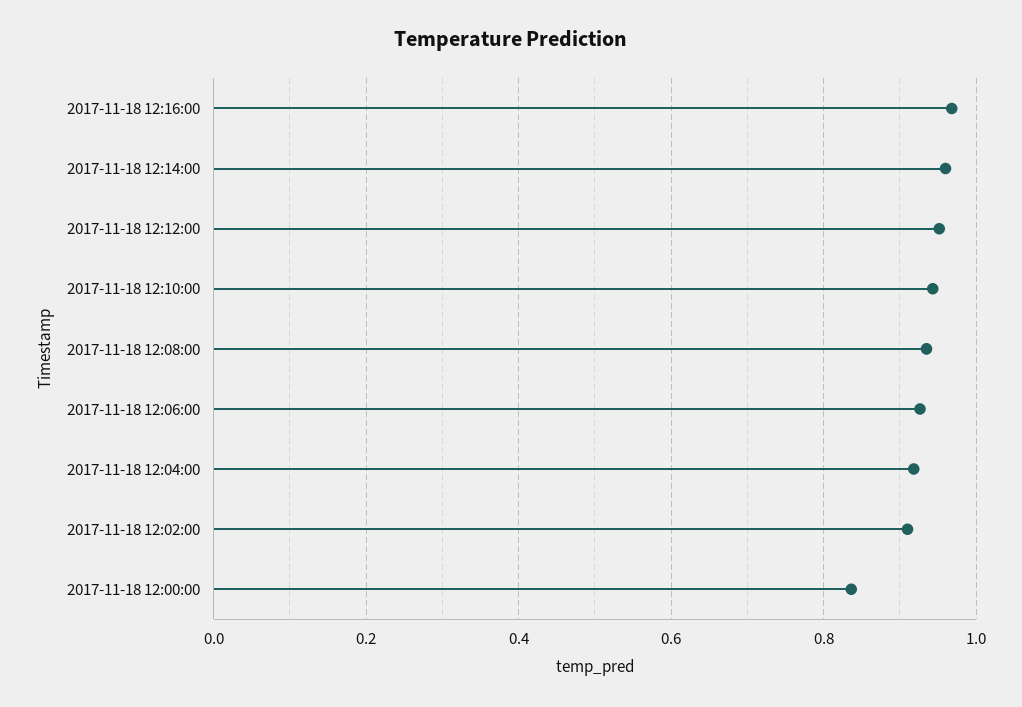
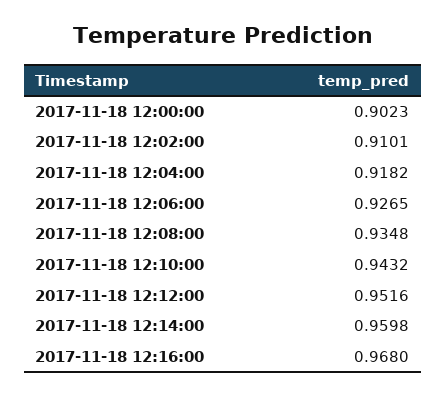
  {
    "2017-11-18 12:16:00": 0.968,
    "2017-11-18 12:14:00": 0.9598,
    "2017-11-18 12:12:00": 0.9516,
    "2017-11-18 12:10:00": 0.9432,
    "2017-11-18 12:08:00": 0.9348,
    "2017-11-18 12:06:00": 0.9265,
    "2017-11-18 12:04:00": 0.9182,
    "2017-11-18 12:02:00": 0.9101,
-   "2017-11-18 12:00:00": 0.84
+   "2017-11-18 12:00:00": 0.9023
  }

